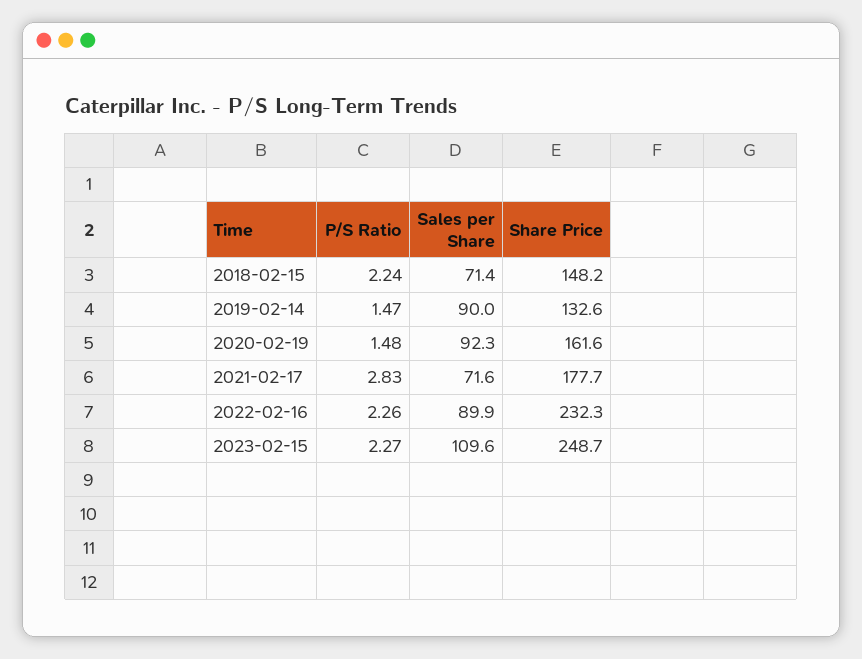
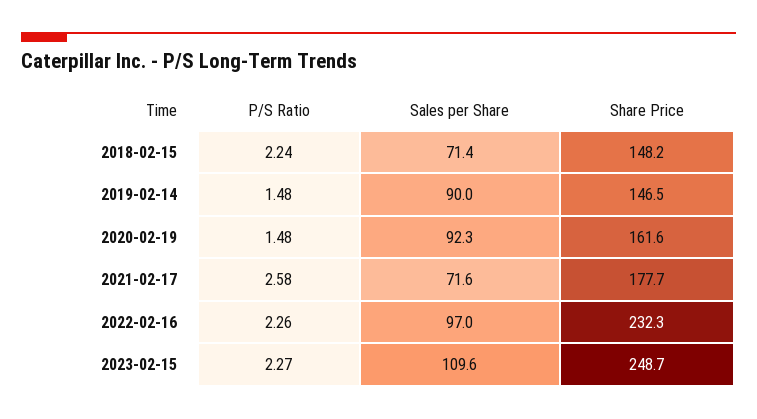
  {
    "P/S Ratio": {
      "2018-02-15": 2.24,
-     "2019-02-14": 1.47,
+     "2019-02-14": 1.48,
      "2020-02-19": 1.48,
-     "2021-02-17": 2.83,
+     "2021-02-17": 2.58,
      "2022-02-16": 2.26,
      "2023-02-15": 2.27
    },
    "Sales per Share": {
      "2018-02-15": 71.4,
      "2019-02-14": 90,
      "2020-02-19": 92.3,
      "2021-02-17": 71.6,
-     "2022-02-16": 89.9,
+     "2022-02-16": 97,
      "2023-02-15": 109.6
    },
    "Share Price": {
      "2018-02-15": 148.2,
-     "2019-02-14": 132.6,
+     "2019-02-14": 146.5,
      "2020-02-19": 161.6,
      "2021-02-17": 177.7,
      "2022-02-16": 232.3,
      "2023-02-15": 248.7
    }
  }

